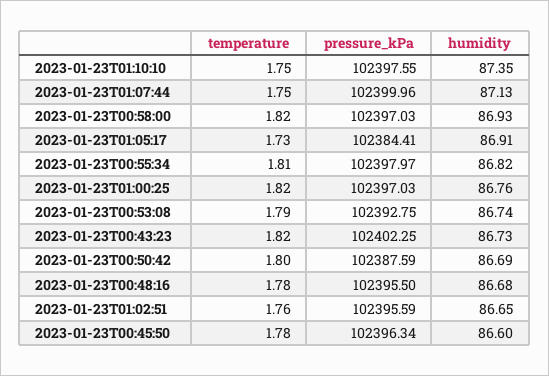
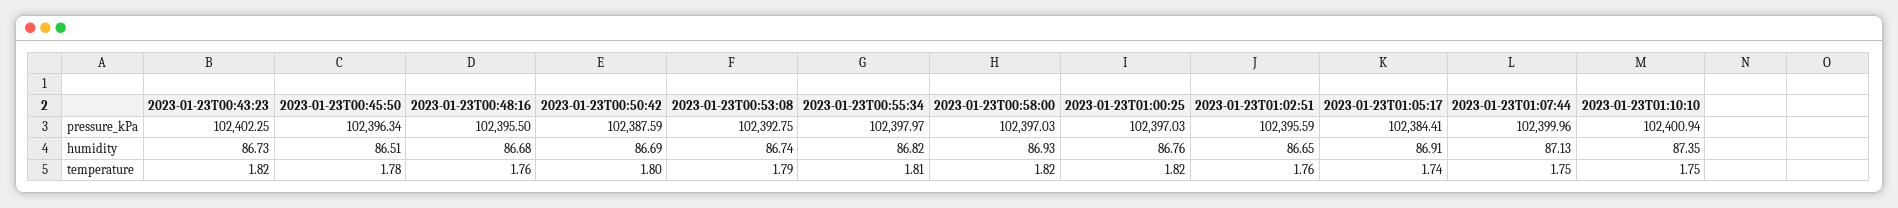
  {
    "temperature": {
      "2023-01-23T01:10:10": 1.75,
      "2023-01-23T01:07:44": 1.75,
      "2023-01-23T00:58:00": 1.82,
-     "2023-01-23T01:05:17": 1.73,
+     "2023-01-23T01:05:17": 1.74,
      "2023-01-23T00:55:34": 1.81,
      "2023-01-23T01:00:25": 1.82,
      "2023-01-23T00:53:08": 1.79,
      "2023-01-23T00:43:23": 1.82,
      "2023-01-23T00:50:42": 1.8,
-     "2023-01-23T00:48:16": 1.78,
+     "2023-01-23T00:48:16": 1.76,
      "2023-01-23T01:02:51": 1.76,
      "2023-01-23T00:45:50": 1.78
    },
    "pressure_kPa": {
-     "2023-01-23T01:10:10": 102397.55,
+     "2023-01-23T01:10:10": 102400.94,
      "2023-01-23T01:07:44": 102399.96,
      "2023-01-23T00:58:00": 102397.03,
      "2023-01-23T01:05:17": 102384.41,
      "2023-01-23T00:55:34": 102397.97,
      "2023-01-23T01:00:25": 102397.03,
      "2023-01-23T00:53:08": 102392.75,
      "2023-01-23T00:43:23": 102402.25,
      "2023-01-23T00:50:42": 102387.59,
      "2023-01-23T00:48:16": 102395.5,
      "2023-01-23T01:02:51": 102395.59,
      "2023-01-23T00:45:50": 102396.34
    },
    "humidity": {
      "2023-01-23T01:10:10": 87.35,
      "2023-01-23T01:07:44": 87.13,
      "2023-01-23T00:58:00": 86.93,
      "2023-01-23T01:05:17": 86.91,
      "2023-01-23T00:55:34": 86.82,
      "2023-01-23T01:00:25": 86.76,
      "2023-01-23T00:53:08": 86.74,
      "2023-01-23T00:43:23": 86.73,
      "2023-01-23T00:50:42": 86.69,
      "2023-01-23T00:48:16": 86.68,
      "2023-01-23T01:02:51": 86.65,
-     "2023-01-23T00:45:50": 86.6
+     "2023-01-23T00:45:50": 86.51
    }
  }

